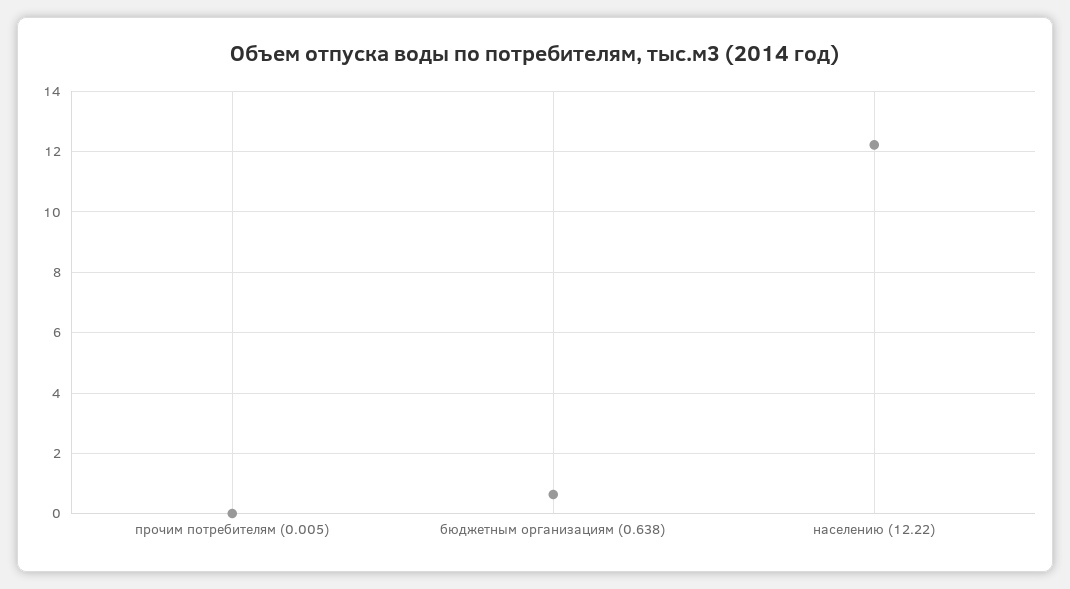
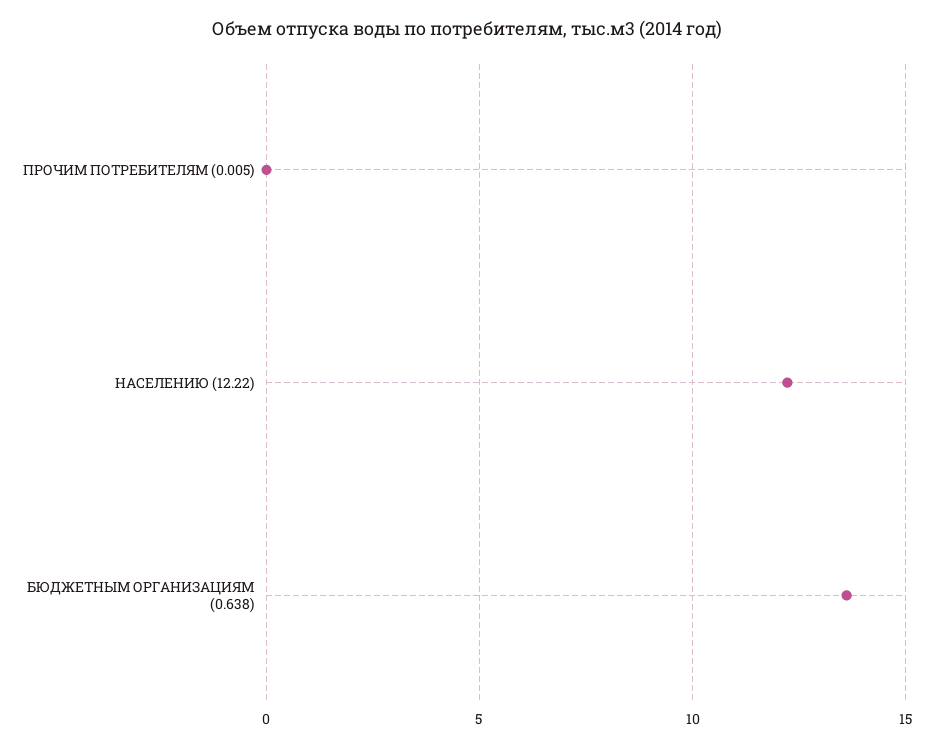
  {
    "прочим потребителям (0.005)": 0,
-   "бюджетным организациям (0.638)": 0.6,
+   "бюджетным организациям (0.638)": 13.5,
    "населению (12.22)": 12.2
  }

